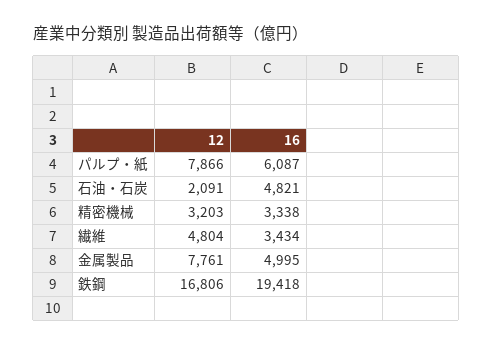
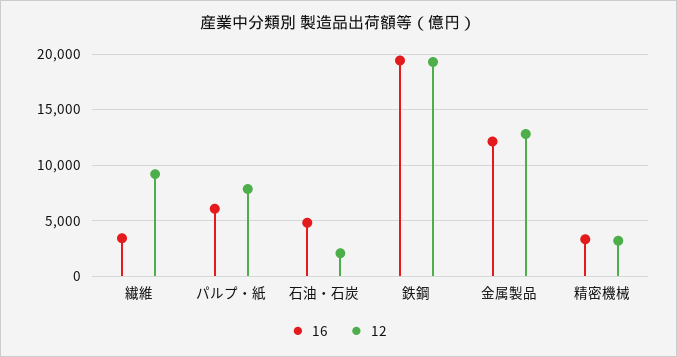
  {
    "12": {
      "パルプ・紙": 7866,
      "石油・石炭": 2091,
      "精密機械": 3203,
-     "繊維": 4804,
+     "繊維": 9000,
-     "金属製品": 7761,
+     "金属製品": 13000,
-     "鉄鋼": 16806
+     "鉄鋼": 19000
    },
    "16": {
      "パルプ・紙": 6087,
      "石油・石炭": 4821,
      "精密機械": 3338,
      "繊維": 3434,
-     "金属製品": 4995,
+     "金属製品": 12000,
      "鉄鋼": 19418
    }
  }

